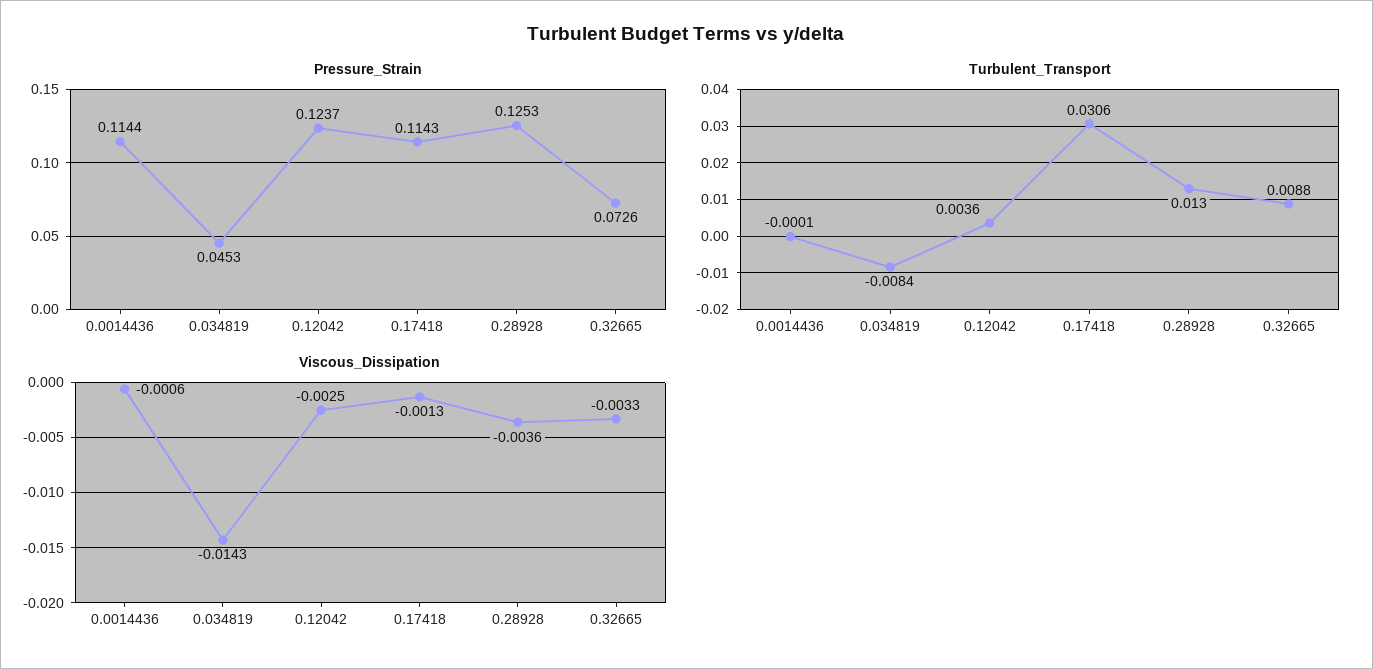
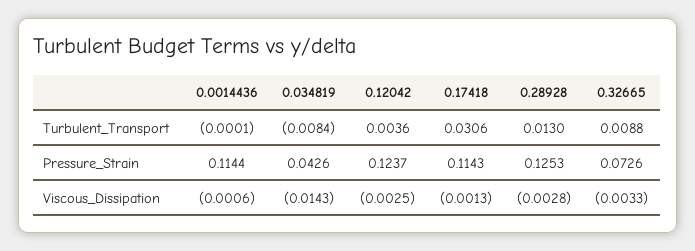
  {
    "Pressure_Strain": {
      "0.0014436": 0.1144,
-     "0.034819": 0.0453,
+     "0.034819": 0.0426,
      "0.12042": 0.1237,
      "0.17418": 0.1143,
      "0.28928": 0.1253,
      "0.32665": 0.0726
    },
    "Turbulent_Transport": {
      "0.0014436": -0.0001,
      "0.034819": -0.0084,
      "0.12042": 0.0036,
      "0.17418": 0.0306,
      "0.28928": 0.013,
      "0.32665": 0.0088
    },
    "Viscous_Dissipation": {
      "0.0014436": -0.0006,
      "0.034819": -0.0143,
      "0.12042": -0.0025,
      "0.17418": -0.0013,
-     "0.28928": -0.0036,
+     "0.28928": -0.0028,
      "0.32665": -0.0033
    }
  }

